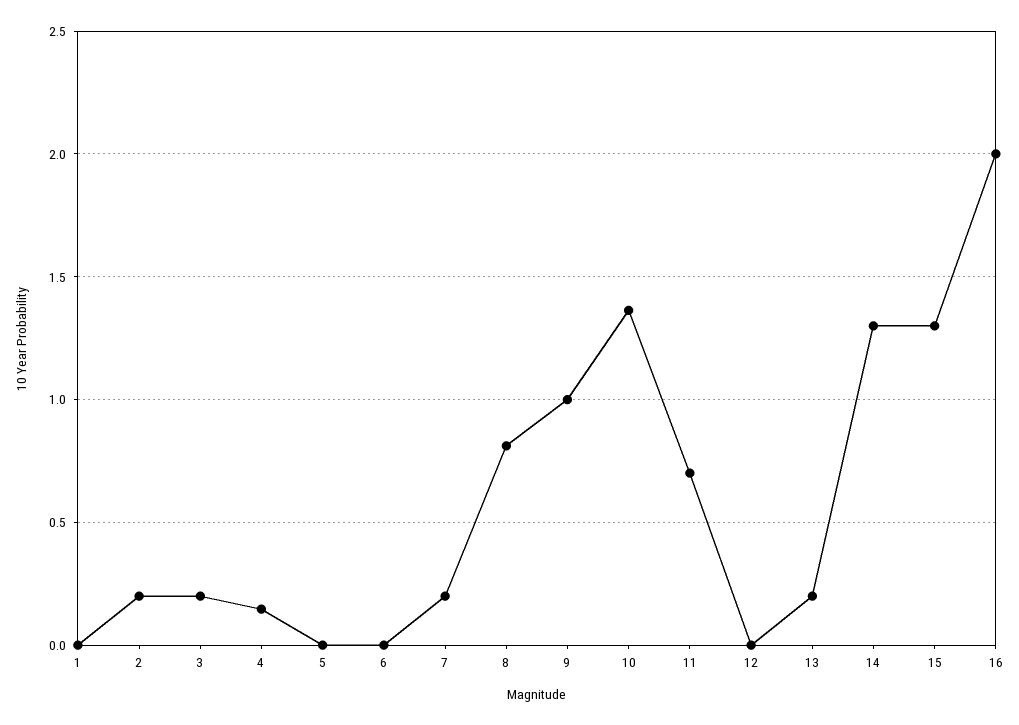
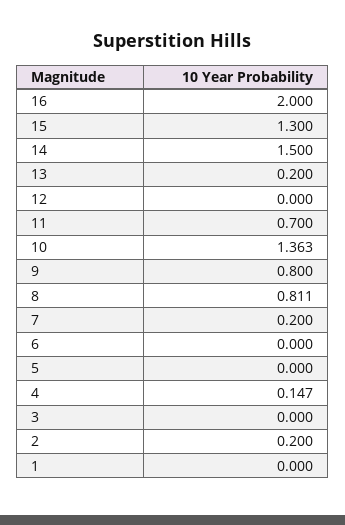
  {
    "1": 0,
    "2": 0.2,
-   "3": 0.2,
+   "3": 0,
    "4": 0.147,
    "5": 0,
    "6": 0,
    "7": 0.2,
    "8": 0.811,
-   "9": 1,
+   "9": 0.8,
    "10": 1.363,
    "11": 0.7,
    "12": 0,
    "13": 0.2,
-   "14": 1.3,
+   "14": 1.5,
    "15": 1.3,
    "16": 2
  }

